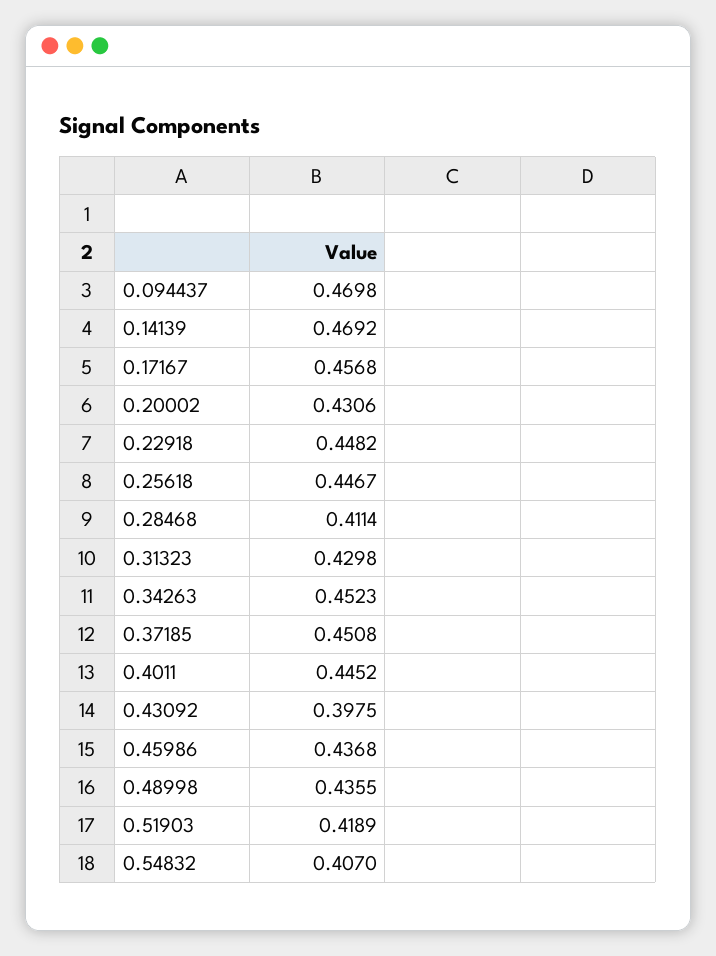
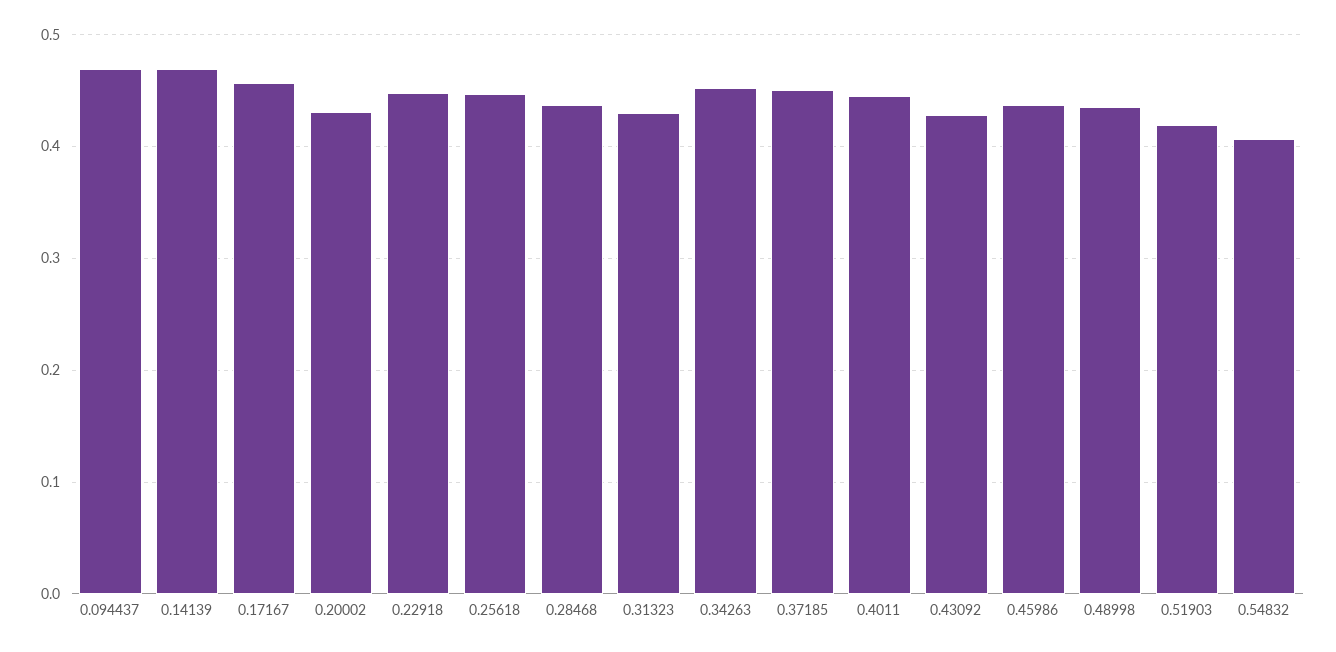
  {
    "0.094437": 0.4698,
    "0.14139": 0.4692,
    "0.17167": 0.4568,
    "0.20002": 0.4306,
    "0.22918": 0.4482,
    "0.25618": 0.4467,
-   "0.28468": 0.4114,
+   "0.28468": 0.44,
    "0.31323": 0.4298,
    "0.34263": 0.4523,
    "0.37185": 0.4508,
    "0.4011": 0.4452,
-   "0.43092": 0.3975,
+   "0.43092": 0.43,
    "0.45986": 0.4368,
    "0.48998": 0.4355,
    "0.51903": 0.4189,
    "0.54832": 0.407
  }

